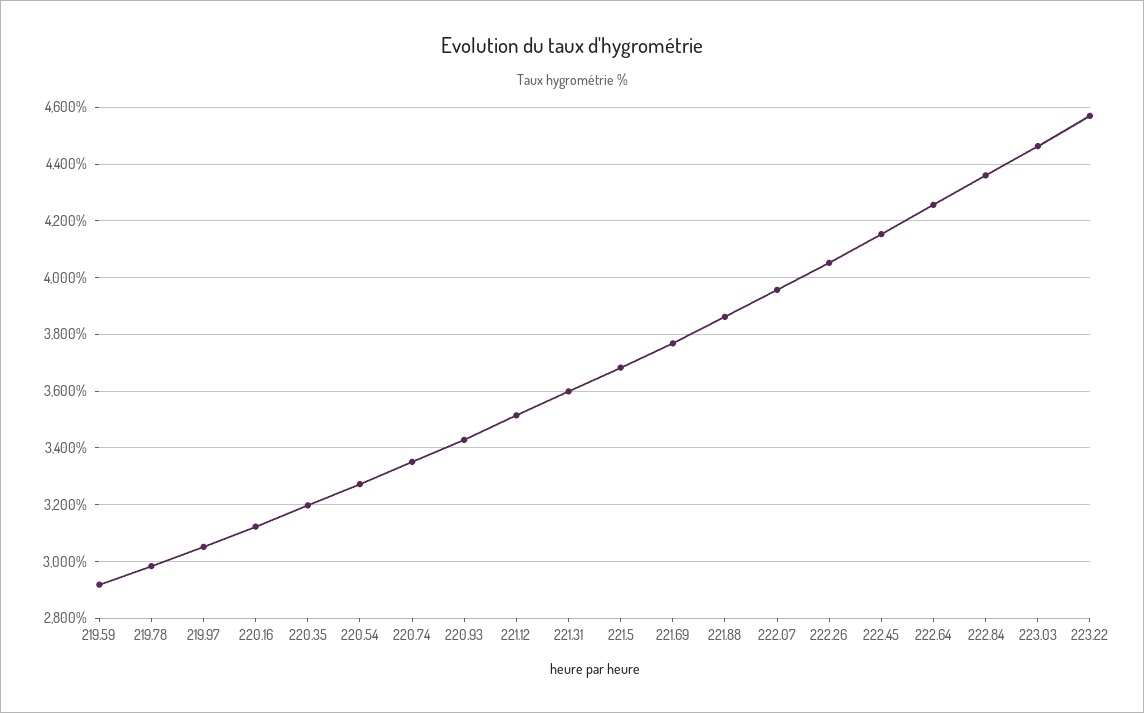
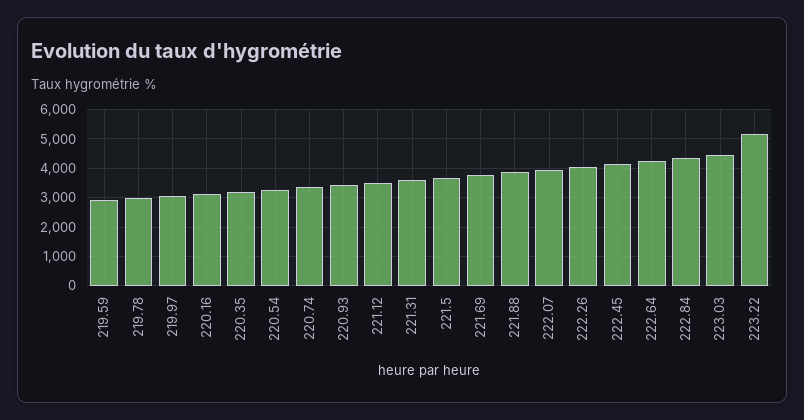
  {
    "219.59": 2925,
    "219.78": 2975,
    "219.97": 3050,
    "220.16": 3125,
    "220.35": 3200,
    "220.54": 3275,
    "220.74": 3350,
    "220.93": 3425,
    "221.12": 3525,
    "221.31": 3600,
    "221.5": 3675,
    "221.69": 3775,
    "221.88": 3850,
    "222.07": 3950,
    "222.26": 4050,
    "222.45": 4150,
    "222.64": 4250,
    "222.84": 4350,
    "223.03": 4475,
-   "223.22": 4575
+   "223.22": 5250
  }

